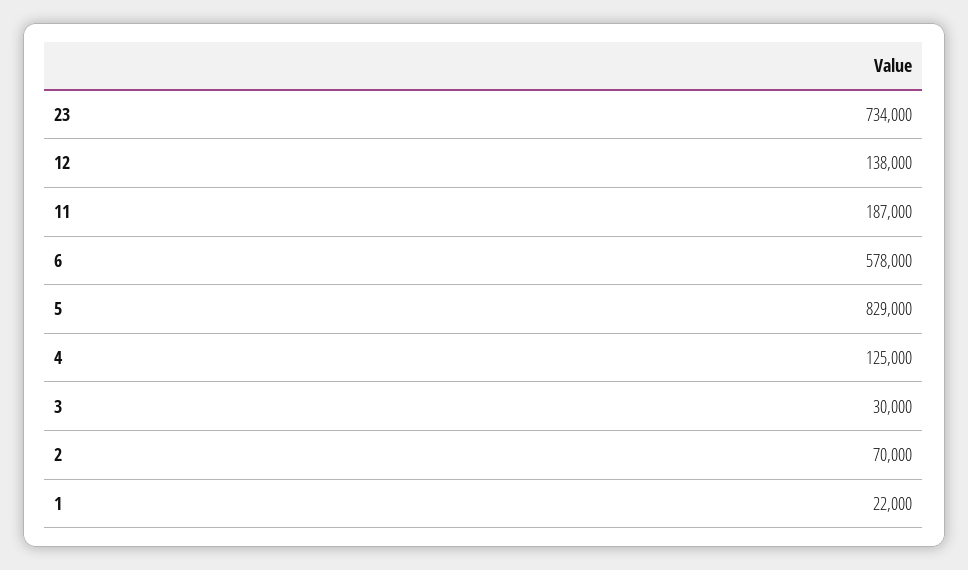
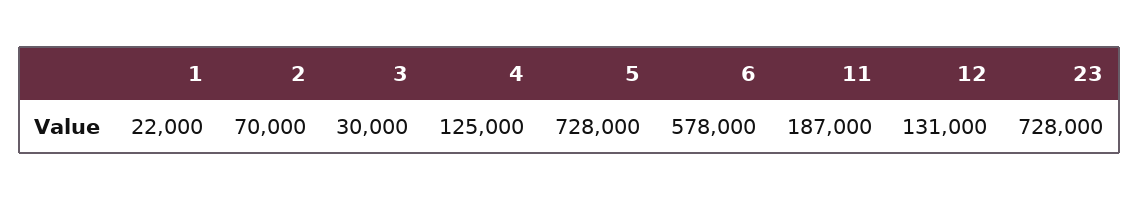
  {
-   "23": 734000,
+   "23": 728000,
-   "12": 138000,
+   "12": 131000,
    "11": 187000,
    "6": 578000,
-   "5": 829000,
+   "5": 728000,
    "4": 125000,
    "3": 30000,
    "2": 70000,
    "1": 22000
  }

